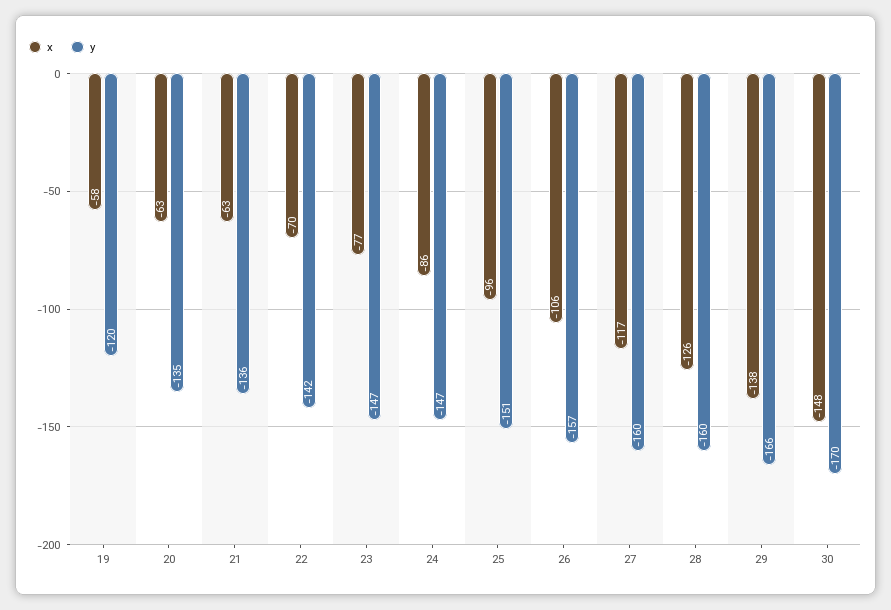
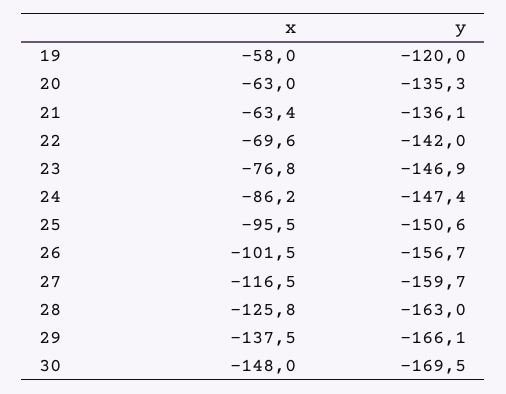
  {
    "x": {
      "19": -58,
      "20": -63,
      "21": -63.4,
      "22": -69.6,
      "23": -76.8,
      "24": -86.2,
      "25": -95.5,
-     "26": -106,
+     "26": -101.5,
      "27": -116.5,
      "28": -125.8,
      "29": -137.5,
      "30": -148
    },
    "y": {
      "19": -120,
      "20": -135.3,
      "21": -136.1,
      "22": -142,
      "23": -146.9,
      "24": -147.4,
      "25": -150.6,
      "26": -156.7,
      "27": -159.7,
-     "28": -160,
+     "28": -163,
      "29": -166.1,
      "30": -169.5
    }
  }

